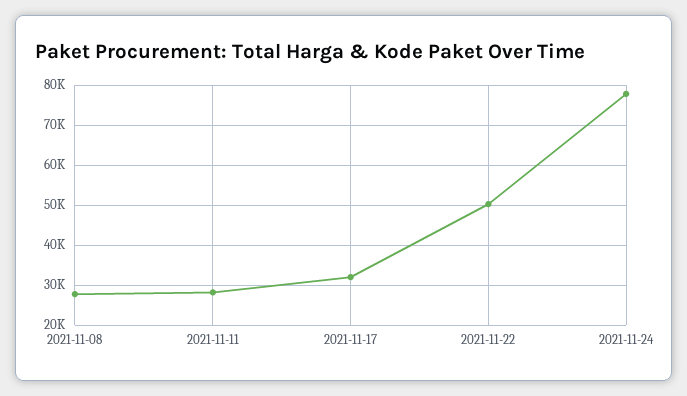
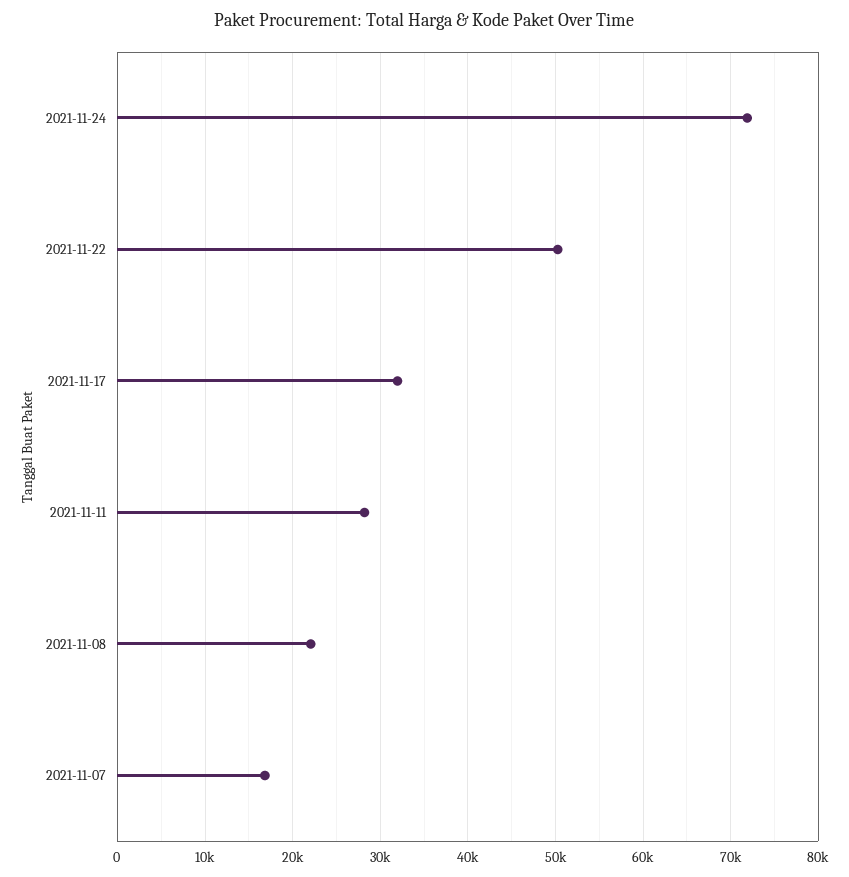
  {
-   "2021-11-08": 28000,
+   "2021-11-08": 22000,
    "2021-11-11": 28000,
    "2021-11-17": 32000,
    "2021-11-22": 50000,
-   "2021-11-24": 78000
+   "2021-11-24": 72000,
+   "2021-11-07": 17000
  }

